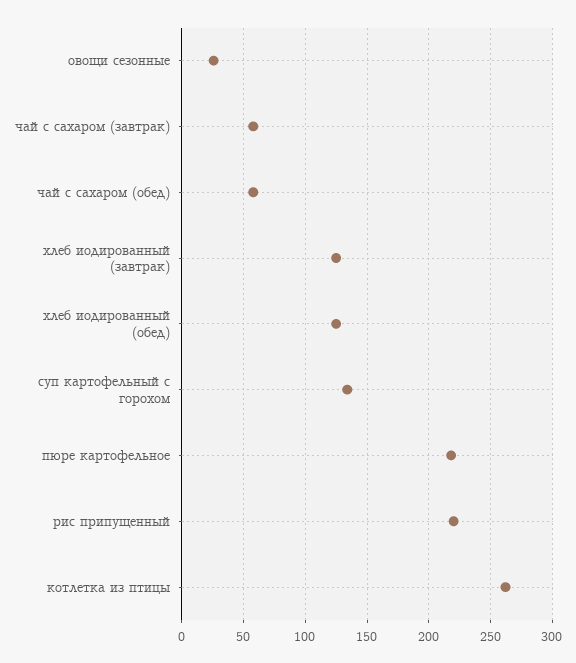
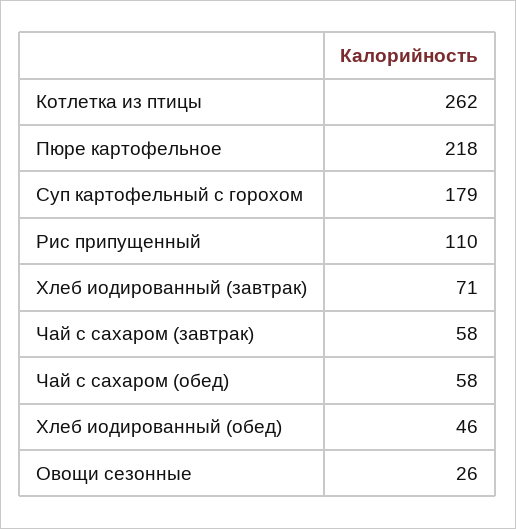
  {
    "овощи сезонные": 26,
    "чай с сахаром (завтрак)": 58,
    "чай с сахаром (обед)": 58,
-   "хлеб иодированный (завтрак)": 125,
+   "хлеб иодированный (завтрак)": 71,
-   "хлеб иодированный (обед)": 125,
+   "хлеб иодированный (обед)": 46,
-   "суп картофельный с горохом": 135,
+   "суп картофельный с горохом": 179,
    "пюре картофельное": 218,
-   "рис припущенный": 220,
+   "рис припущенный": 110,
    "котлетка из птицы": 262
  }

